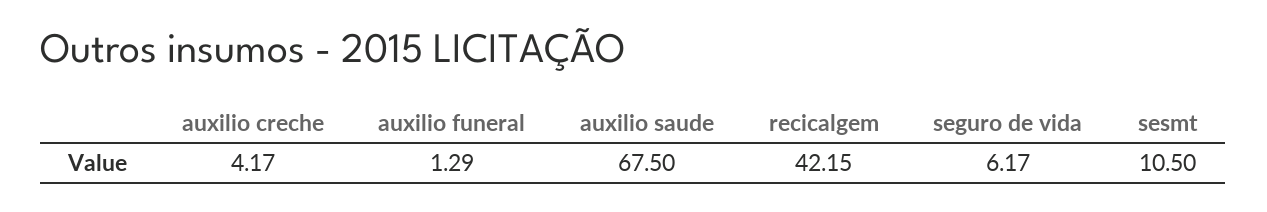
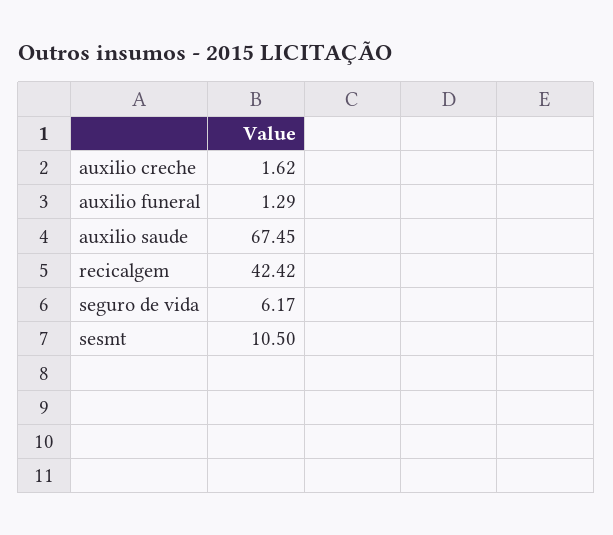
  {
-   "auxilio creche": 4.17,
+   "auxilio creche": 1.62,
    "auxilio funeral": 1.29,
-   "auxilio saude": 67.5,
+   "auxilio saude": 67.45,
-   "recicalgem": 42.15,
+   "recicalgem": 42.42,
    "seguro de vida": 6.17,
    "sesmt": 10.5
  }

